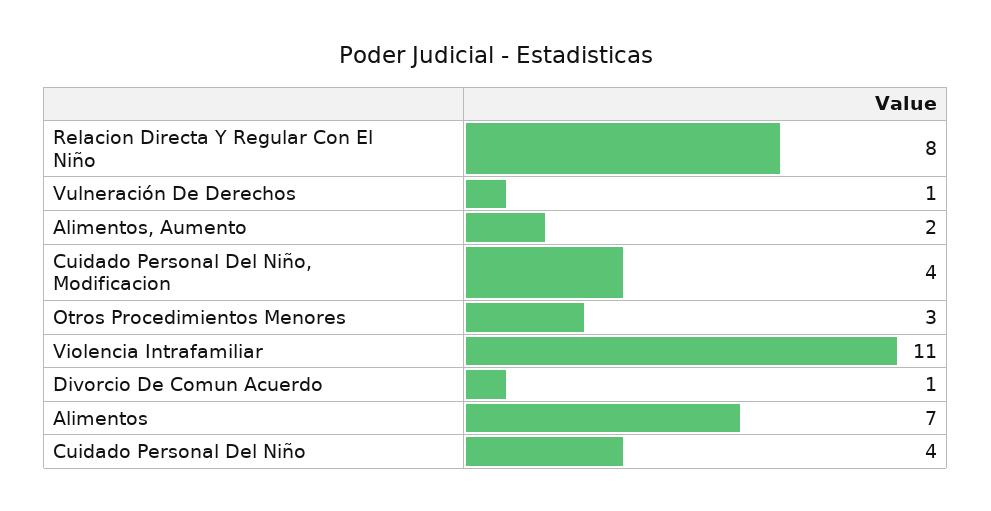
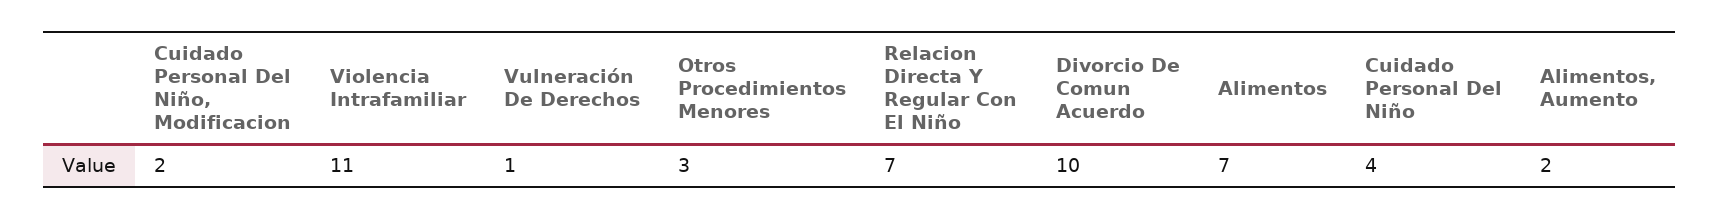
  {
-   "Relacion Directa Y Regular Con El Niño": 8,
+   "Relacion Directa Y Regular Con El Niño": 7,
    "Vulneración De Derechos": 1,
    "Alimentos, Aumento": 2,
-   "Cuidado Personal Del Niño, Modificacion": 4,
+   "Cuidado Personal Del Niño, Modificacion": 2,
    "Otros Procedimientos Menores": 3,
    "Violencia Intrafamiliar": 11,
-   "Divorcio De Comun Acuerdo": 1,
+   "Divorcio De Comun Acuerdo": 10,
    "Alimentos": 7,
    "Cuidado Personal Del Niño": 4
  }

